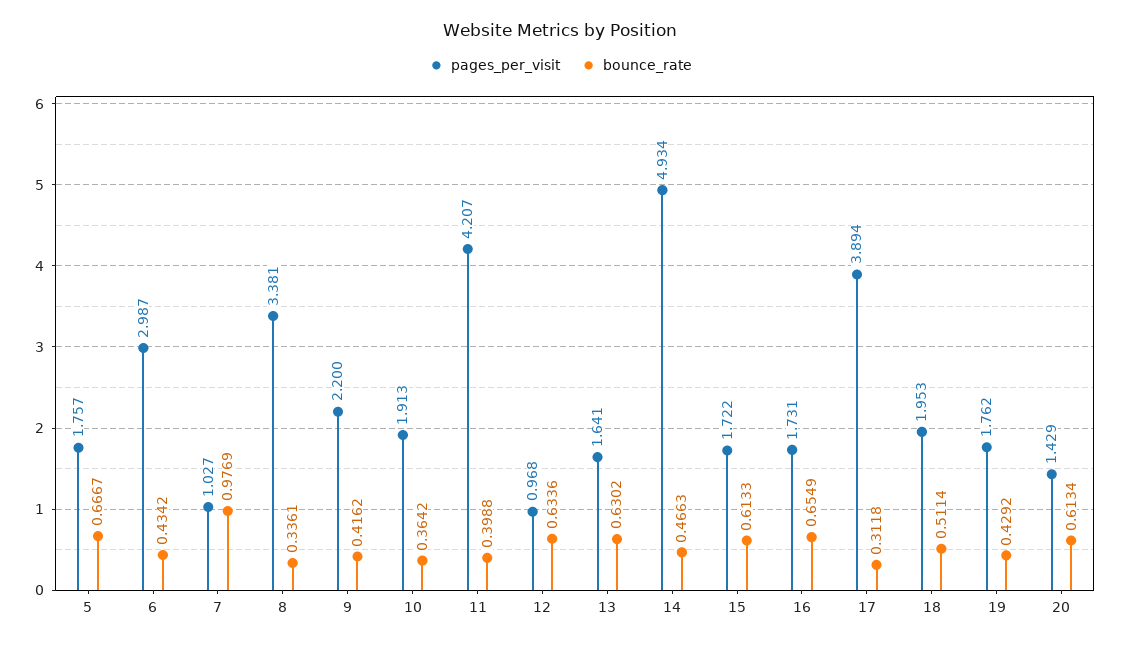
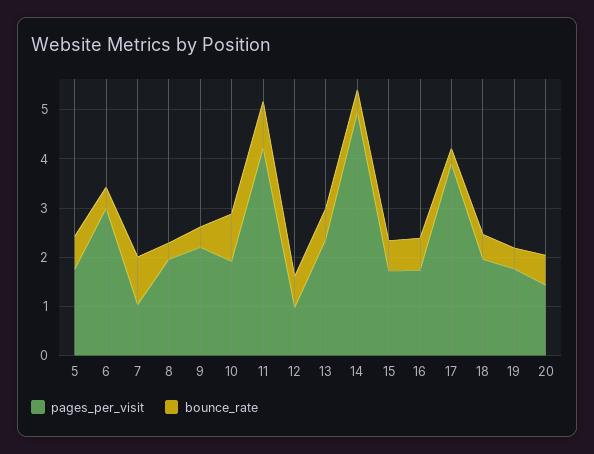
  {
    "pages_per_visit": {
      "5": 1.757,
      "6": 2.987,
      "7": 1.027,
-     "8": 3.381,
+     "8": 2,
      "9": 2.2,
      "10": 1.913,
      "11": 4.207,
      "12": 0.968,
-     "13": 1.641,
+     "13": 2.4,
      "14": 4.934,
      "15": 1.722,
      "16": 1.731,
      "17": 3.894,
      "18": 1.953,
      "19": 1.762,
      "20": 1.429
    },
    "bounce_rate": {
      "5": 0.6667,
      "6": 0.4342,
      "7": 0.9769,
      "8": 0.3361,
      "9": 0.4162,
-     "10": 0.3642,
+     "10": 1,
-     "11": 0.3988,
+     "11": 1,
      "12": 0.6336,
      "13": 0.6302,
      "14": 0.4663,
      "15": 0.6133,
      "16": 0.6549,
      "17": 0.3118,
      "18": 0.5114,
      "19": 0.4292,
      "20": 0.6134
    }
  }

